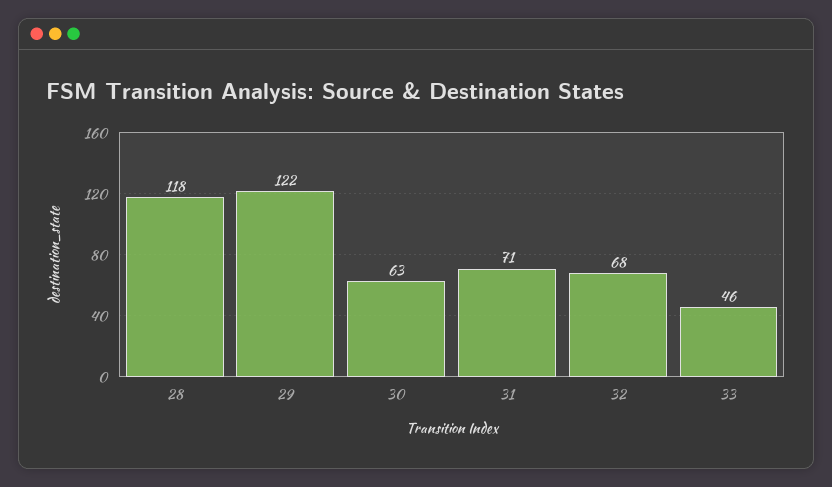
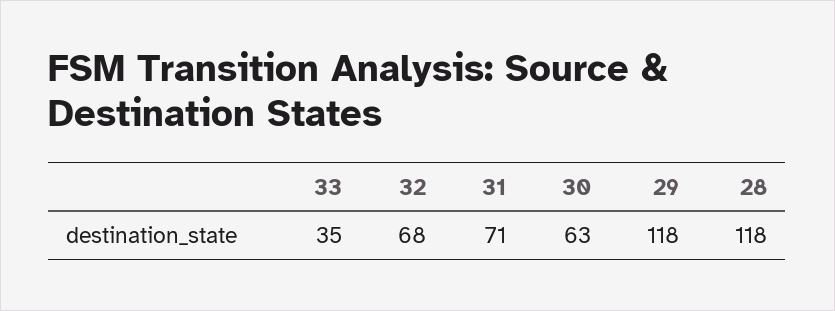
  {
    "28": 118,
-   "29": 122,
+   "29": 118,
    "30": 63,
    "31": 71,
    "32": 68,
-   "33": 46
+   "33": 35
  }

